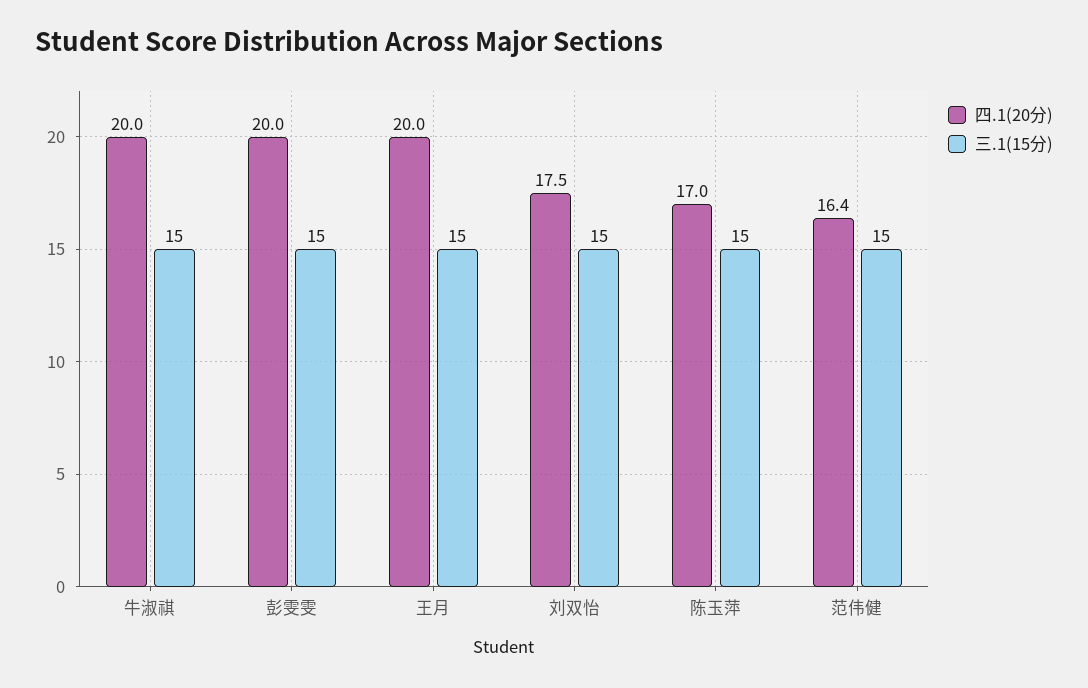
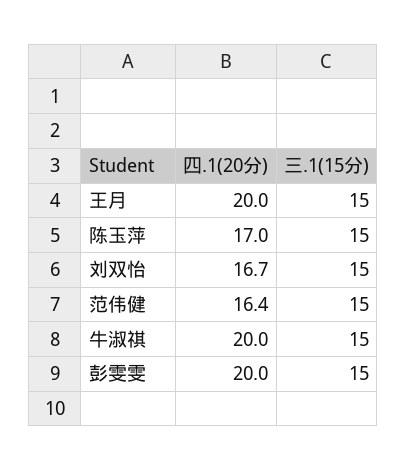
  {
    "四.1(20分)": {
      "牛淑祺": 20,
      "彭雯雯": 20,
      "王月": 20,
-     "刘双怡": 17.5,
+     "刘双怡": 16.7,
      "陈玉萍": 17,
      "范伟健": 16.4
    },
    "三.1(15分)": {
      "牛淑祺": 15,
      "彭雯雯": 15,
      "王月": 15,
      "刘双怡": 15,
      "陈玉萍": 15,
      "范伟健": 15
    }
  }

